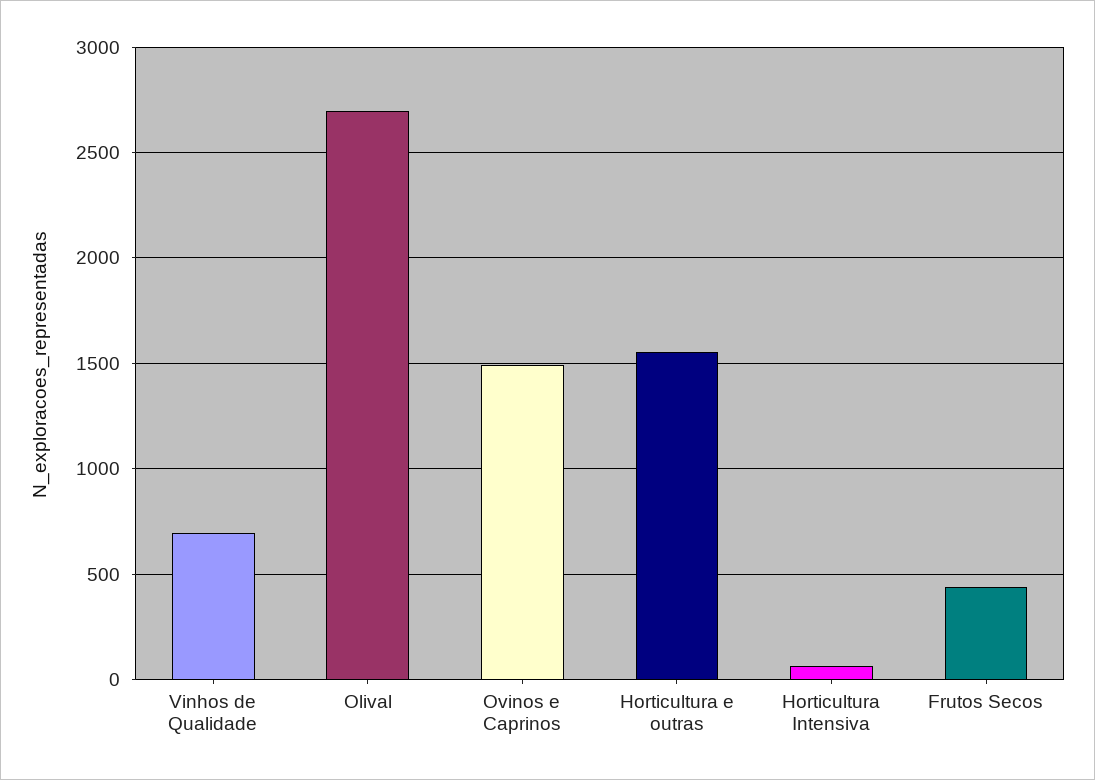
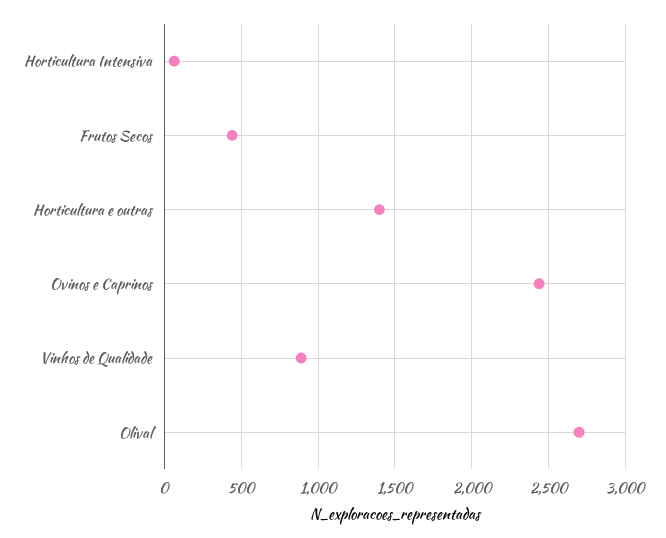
  {
-   "Vinhos de Qualidade": 700,
+   "Vinhos de Qualidade": 900,
    "Olival": 2700,
-   "Ovinos e Caprinos": 1500,
+   "Ovinos e Caprinos": 2450,
-   "Horticultura e outras": 1550,
+   "Horticultura e outras": 1400,
    "Horticultura Intensiva": 50,
    "Frutos Secos": 450
  }

